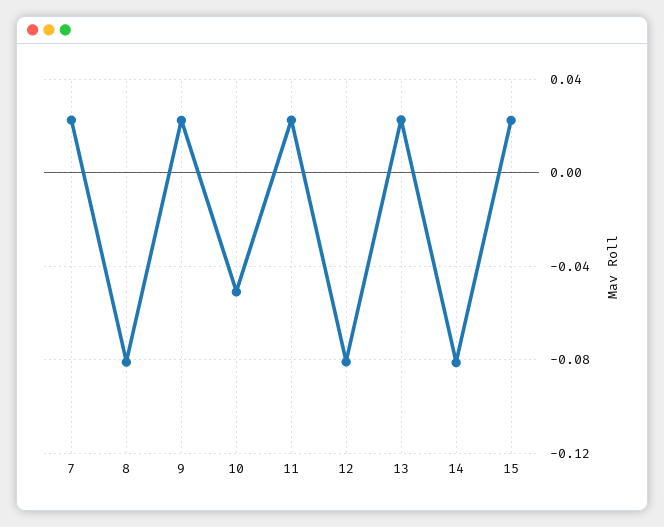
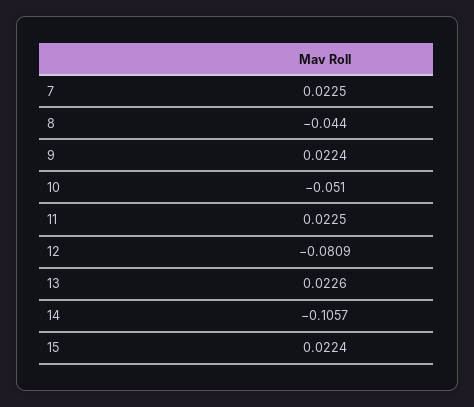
  {
    "7": 0.0225,
-   "8": -0.08,
+   "8": -0.044,
    "9": 0.0224,
    "10": -0.051,
    "11": 0.0225,
    "12": -0.0809,
    "13": 0.0226,
-   "14": -0.08,
+   "14": -0.1057,
    "15": 0.0224
  }

